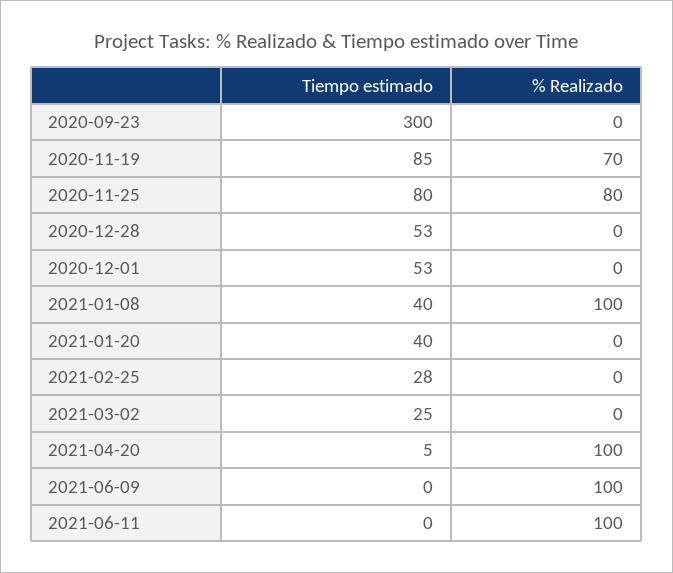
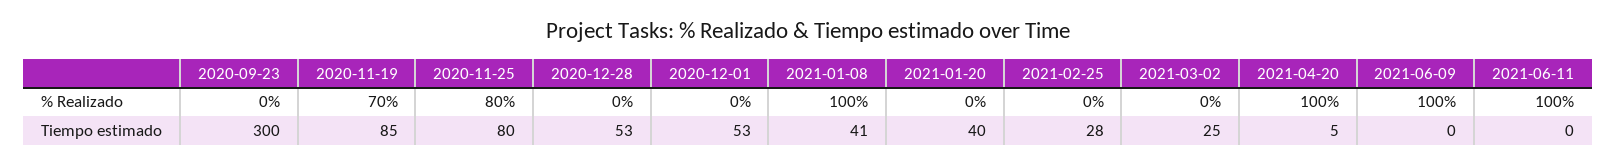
  {
    "Tiempo estimado": {
      "2020-09-23": 300,
      "2020-11-19": 85,
      "2020-11-25": 80,
      "2020-12-28": 53,
      "2020-12-01": 53,
-     "2021-01-08": 40,
+     "2021-01-08": 41,
      "2021-01-20": 40,
      "2021-02-25": 28,
      "2021-03-02": 25,
      "2021-04-20": 5,
      "2021-06-09": 0,
      "2021-06-11": 0
    },
    "% Realizado": {
      "2020-09-23": 0,
      "2020-11-19": 70,
      "2020-11-25": 80,
      "2020-12-28": 0,
      "2020-12-01": 0,
      "2021-01-08": 100,
      "2021-01-20": 0,
      "2021-02-25": 0,
      "2021-03-02": 0,
      "2021-04-20": 100,
      "2021-06-09": 100,
      "2021-06-11": 100
    }
  }

